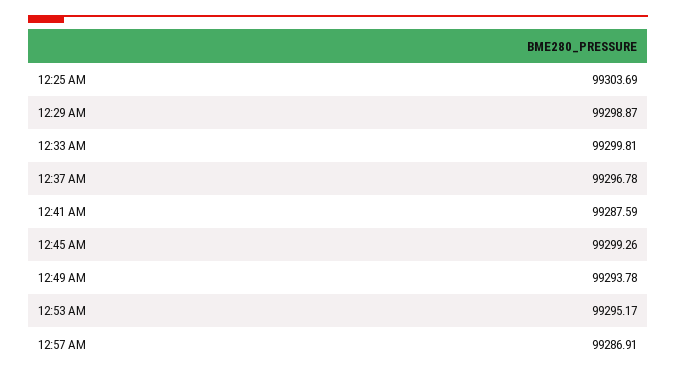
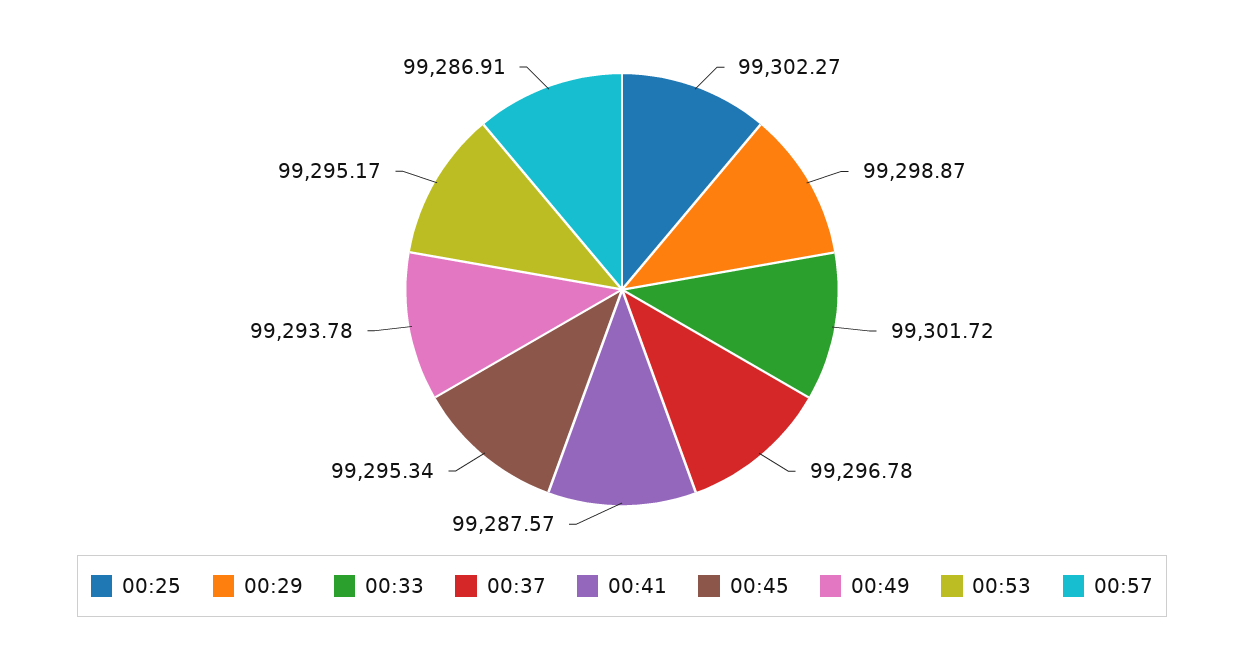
  {
-   "12:25 AM": 99303.69,
+   "12:25 AM": 99302.27,
    "12:29 AM": 99298.87,
-   "12:33 AM": 99299.81,
+   "12:33 AM": 99301.72,
    "12:37 AM": 99296.78,
-   "12:41 AM": 99287.59,
+   "12:41 AM": 99287.57,
-   "12:45 AM": 99299.26,
+   "12:45 AM": 99295.34,
    "12:49 AM": 99293.78,
    "12:53 AM": 99295.17,
    "12:57 AM": 99286.91
  }

